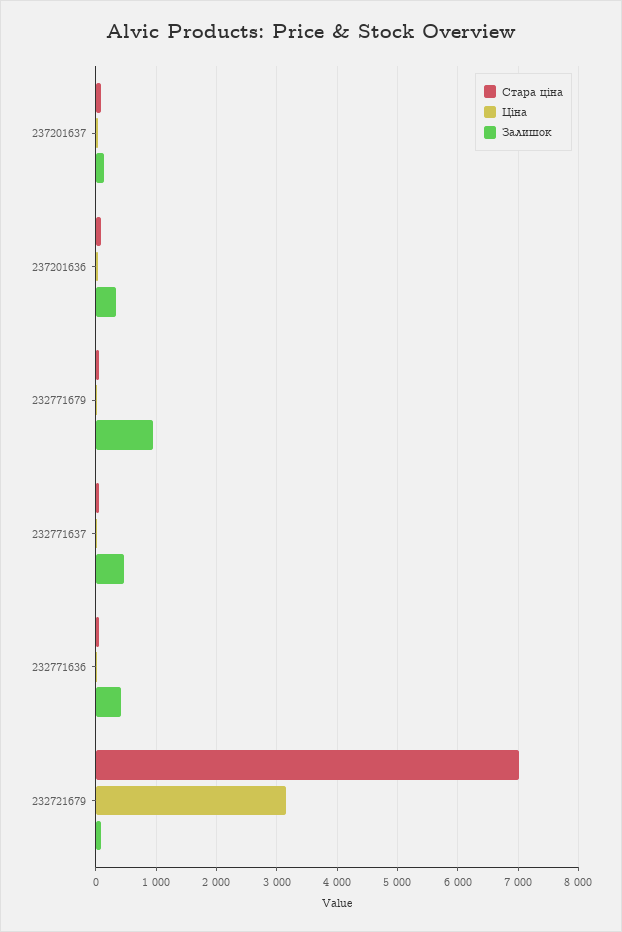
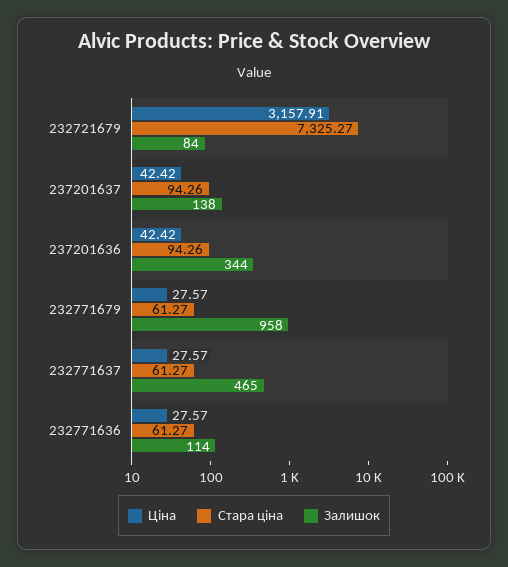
  {
    "Стара ціна": {
      "237201637": 94.26,
      "237201636": 94.26,
      "232771679": 61.27,
      "232771637": 61.27,
      "232771636": 61.27,
-     "232721679": 7000
+     "232721679": 7325.27
    },
    "Ціна": {
      "237201637": 42.42,
      "237201636": 42.42,
      "232771679": 27.57,
      "232771637": 27.57,
      "232771636": 27.57,
      "232721679": 3157.91
    },
    "Залишок": {
      "237201637": 138,
      "237201636": 344,
      "232771679": 958,
      "232771637": 465,
-     "232771636": 400,
+     "232771636": 114,
      "232721679": 84
    }
  }

